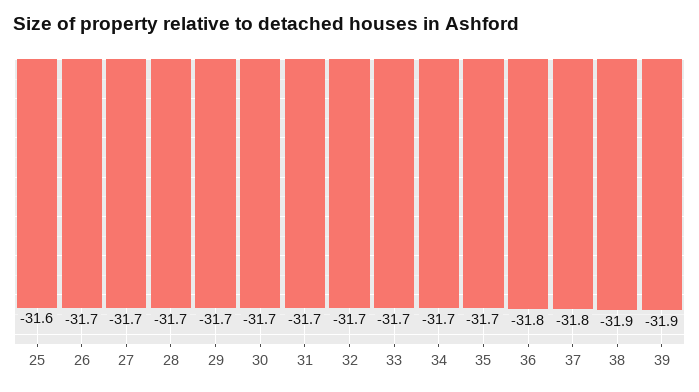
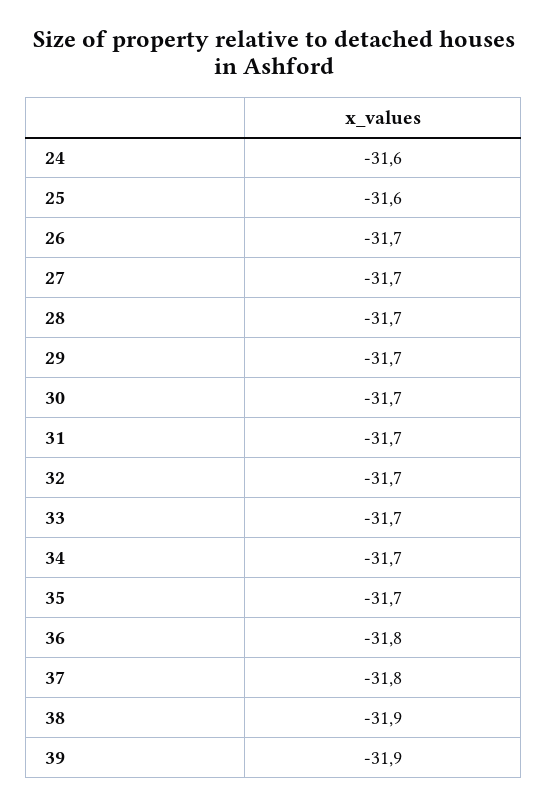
  {
    "25": -31.6,
    "26": -31.7,
    "27": -31.7,
    "28": -31.7,
    "29": -31.7,
    "30": -31.7,
    "31": -31.7,
    "32": -31.7,
    "33": -31.7,
    "34": -31.7,
    "35": -31.7,
    "36": -31.8,
    "37": -31.8,
    "38": -31.9,
-   "39": -31.9
+   "39": -31.9,
+   "24": -31.6
  }

